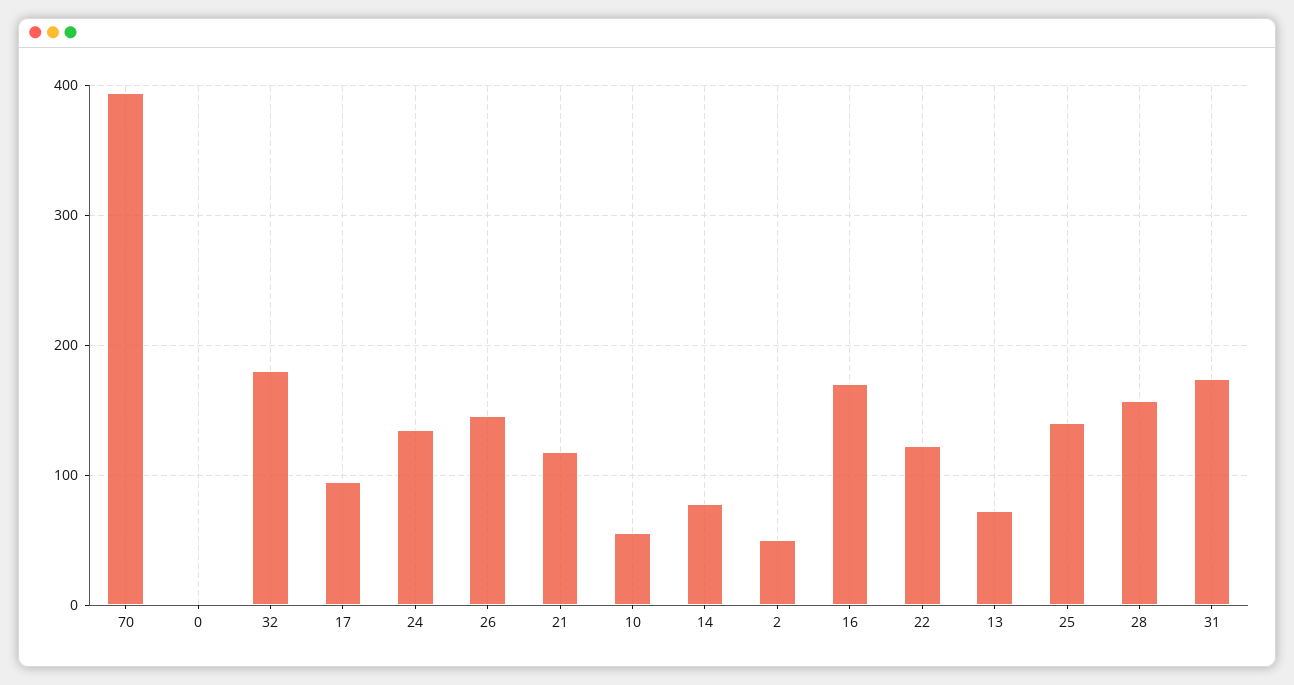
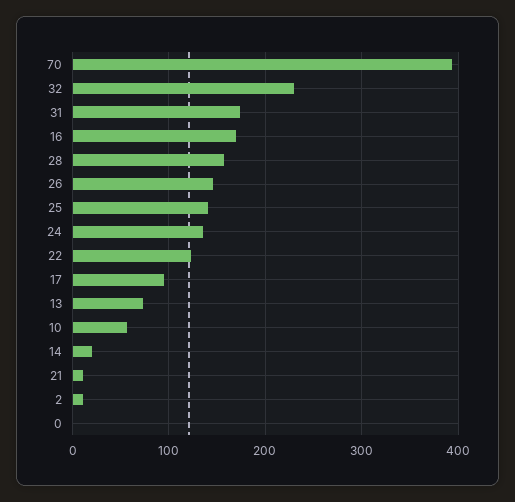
  {
    "70": 390,
    "0": 0,
-   "32": 180,
+   "32": 230,
    "17": 100,
    "24": 140,
    "26": 150,
-   "21": 120,
+   "21": 10,
    "10": 60,
-   "14": 80,
+   "14": 20,
-   "2": 50,
+   "2": 10,
    "16": 170,
    "22": 120,
    "13": 70,
    "25": 140,
    "28": 160,
    "31": 170
  }

